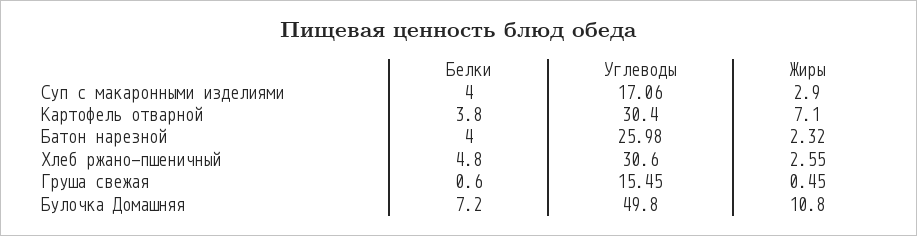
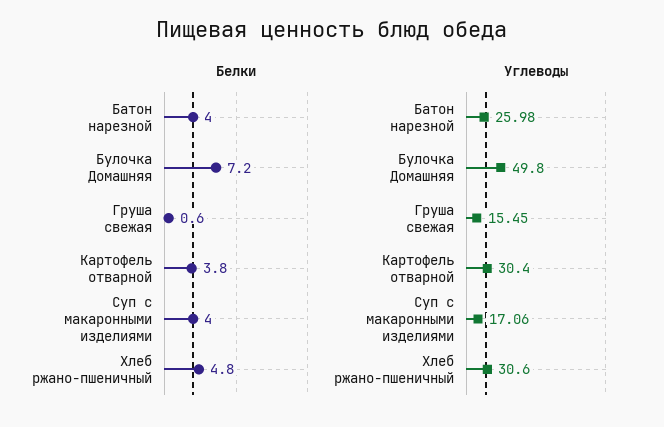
  {
    "Белки": {
      "Суп с макаронными изделиями": 4,
      "Картофель отварной": 3.8,
      "Батон нарезной": 4,
      "Хлеб ржано-пшеничный": 4.8,
      "Груша свежая": 0.6,
      "Булочка Домашняя": 7.2
    },
    "Углеводы": {
      "Суп с макаронными изделиями": 17.06,
      "Картофель отварной": 30.4,
      "Батон нарезной": 25.98,
      "Хлеб ржано-пшеничный": 30.6,
      "Груша свежая": 15.45,
      "Булочка Домашняя": 49.8
-   },
+   }
-   "Жиры": {
-     "Суп с макаронными изделиями": 2.9,
-     "Картофель отварной": 7.1,
-     "Батон нарезной": 2.32,
-     "Хлеб ржано-пшеничный": 2.55,
-     "Груша свежая": 0.45,
-     "Булочка Домашняя": 10.8
-   }
  }

